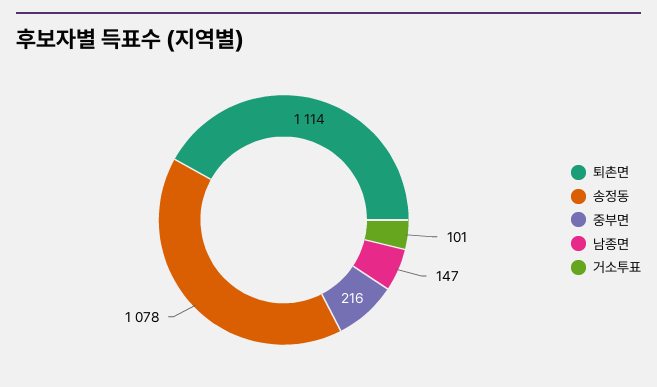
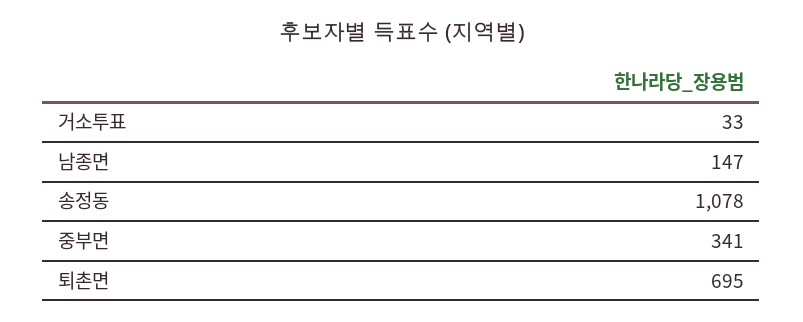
  {
-   "퇴촌면": 1114,
+   "퇴촌면": 695,
    "송정동": 1078,
-   "중부면": 216,
+   "중부면": 341,
    "남종면": 147,
-   "거소투표": 101
+   "거소투표": 33
  }

